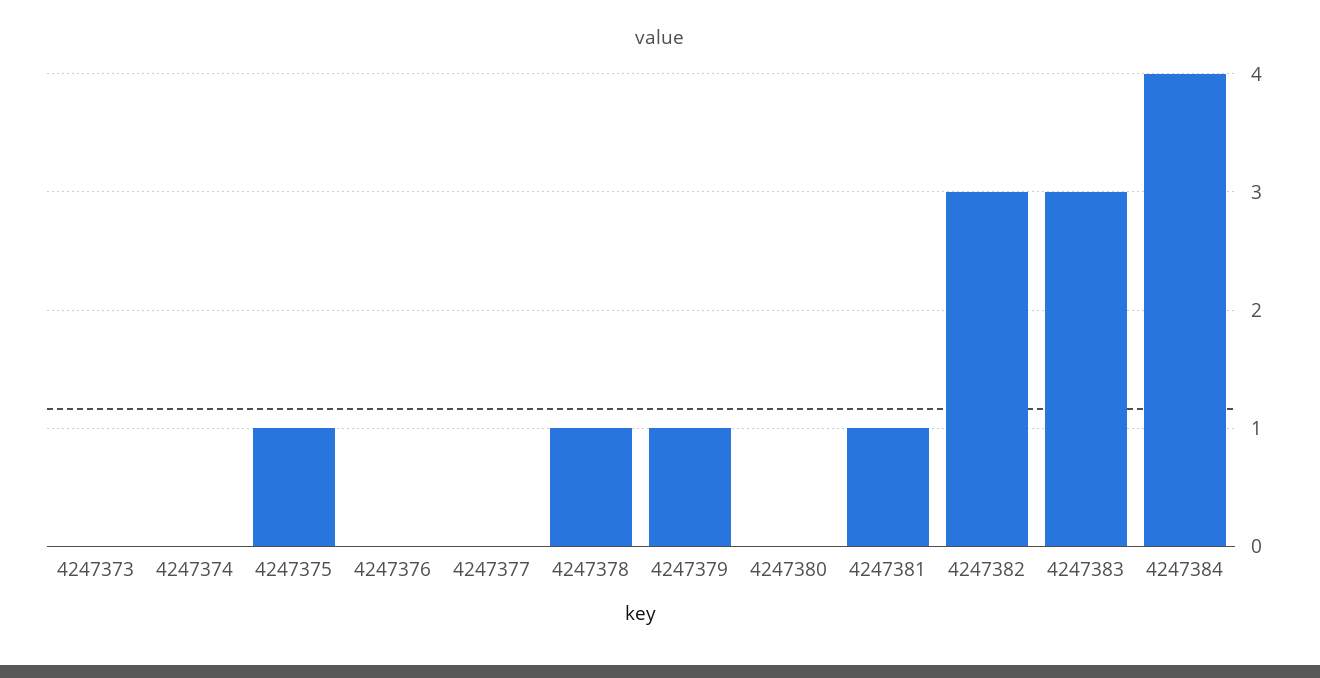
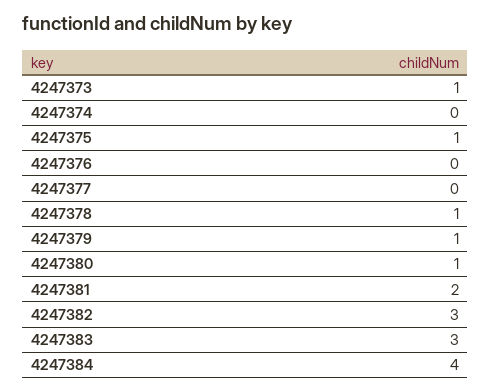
  {
-   "4247373": 0,
+   "4247373": 1,
    "4247374": 0,
    "4247375": 1,
    "4247376": 0,
    "4247377": 0,
    "4247378": 1,
    "4247379": 1,
-   "4247380": 0,
+   "4247380": 1,
-   "4247381": 1,
+   "4247381": 2,
    "4247382": 3,
    "4247383": 3,
    "4247384": 4
  }

